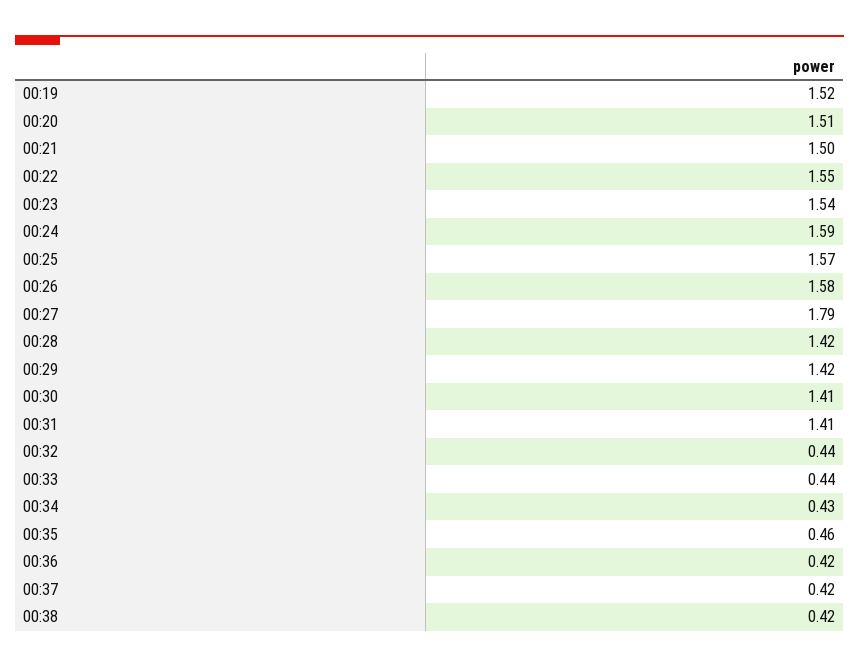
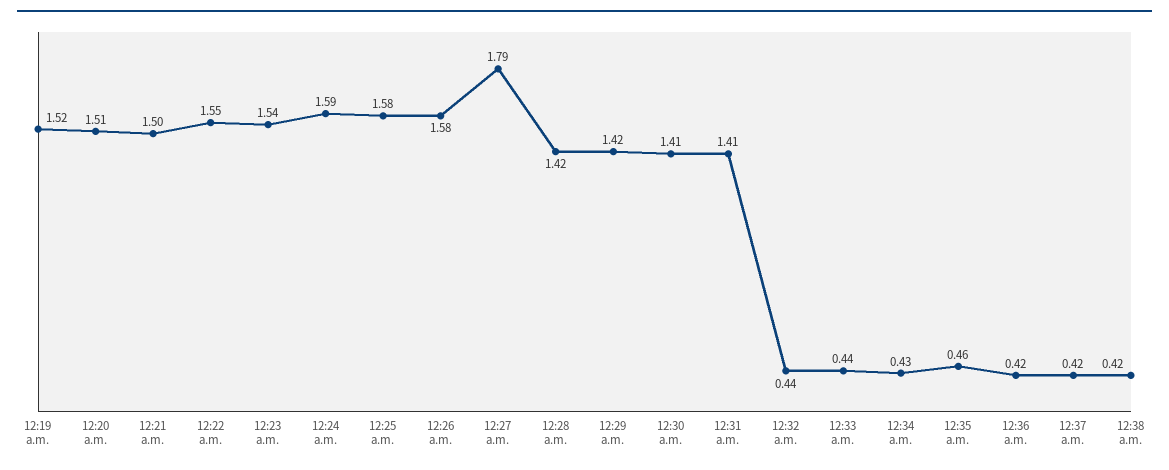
  {
    "00:19": 1.52,
    "00:20": 1.51,
    "00:21": 1.5,
    "00:22": 1.55,
    "00:23": 1.54,
    "00:24": 1.59,
-   "00:25": 1.57,
+   "00:25": 1.58,
    "00:26": 1.58,
    "00:27": 1.79,
    "00:28": 1.42,
    "00:29": 1.42,
    "00:30": 1.41,
    "00:31": 1.41,
    "00:32": 0.44,
    "00:33": 0.44,
    "00:34": 0.43,
    "00:35": 0.46,
    "00:36": 0.42,
    "00:37": 0.42,
    "00:38": 0.42
  }

